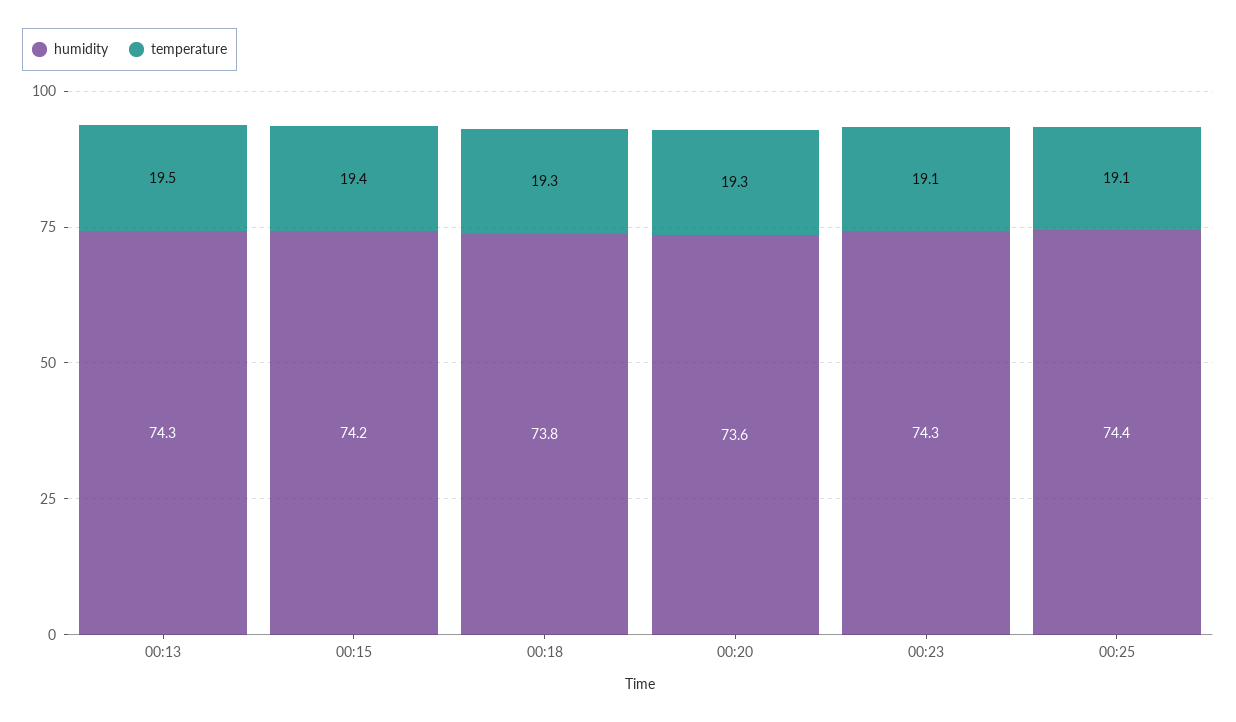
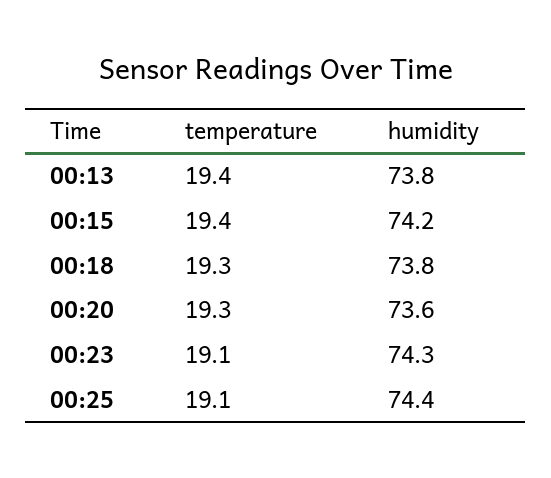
  {
    "humidity": {
-     "00:13": 74.3,
+     "00:13": 73.8,
      "00:15": 74.2,
      "00:18": 73.8,
      "00:20": 73.6,
      "00:23": 74.3,
      "00:25": 74.4
    },
    "temperature": {
-     "00:13": 19.5,
+     "00:13": 19.4,
      "00:15": 19.4,
      "00:18": 19.3,
      "00:20": 19.3,
      "00:23": 19.1,
      "00:25": 19.1
    }
  }

